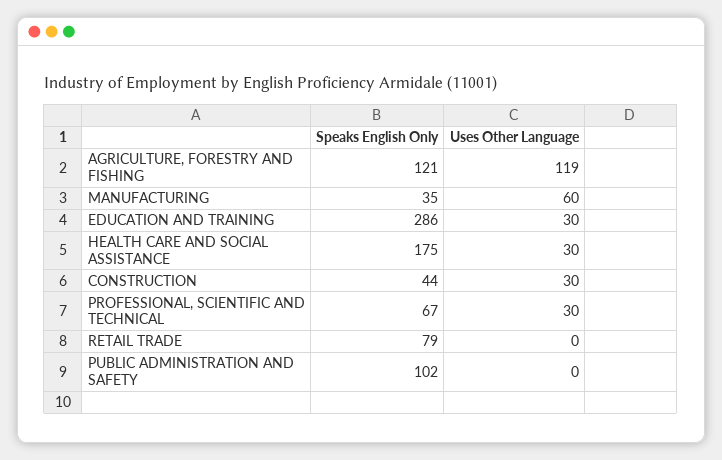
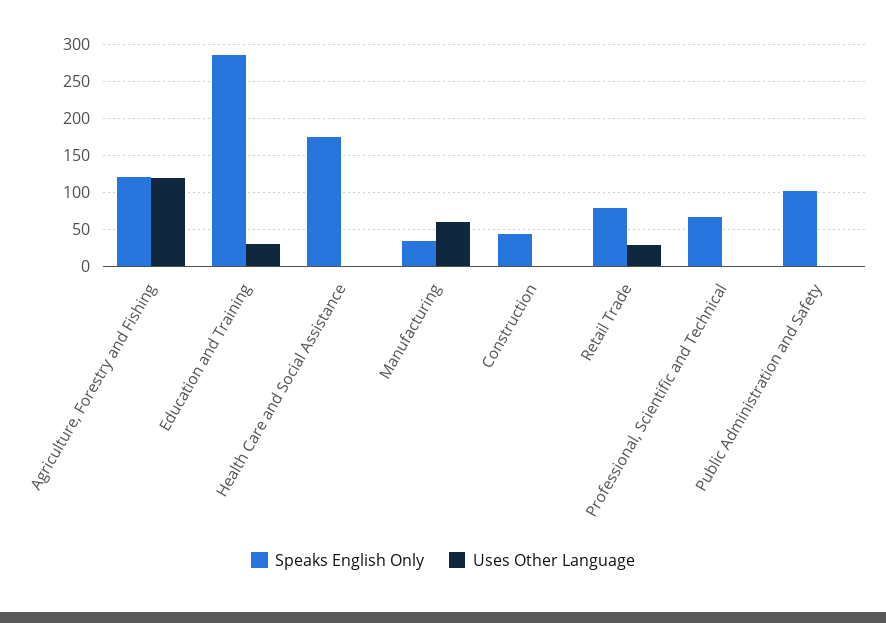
  {
    "Speaks English Only": {
      "AGRICULTURE, FORESTRY AND FISHING": 121,
      "MANUFACTURING": 35,
      "EDUCATION AND TRAINING": 286,
      "HEALTH CARE AND SOCIAL ASSISTANCE": 175,
      "CONSTRUCTION": 44,
      "PROFESSIONAL, SCIENTIFIC AND TECHNICAL": 67,
      "RETAIL TRADE": 79,
      "PUBLIC ADMINISTRATION AND SAFETY": 102
    },
    "Uses Other Language": {
      "AGRICULTURE, FORESTRY AND FISHING": 119,
      "MANUFACTURING": 60,
      "EDUCATION AND TRAINING": 30,
-     "HEALTH CARE AND SOCIAL ASSISTANCE": 30,
+     "HEALTH CARE AND SOCIAL ASSISTANCE": 0,
-     "CONSTRUCTION": 30,
+     "CONSTRUCTION": 0,
-     "PROFESSIONAL, SCIENTIFIC AND TECHNICAL": 30,
+     "PROFESSIONAL, SCIENTIFIC AND TECHNICAL": 0,
-     "RETAIL TRADE": 0,
+     "RETAIL TRADE": 30,
      "PUBLIC ADMINISTRATION AND SAFETY": 0
    }
  }

